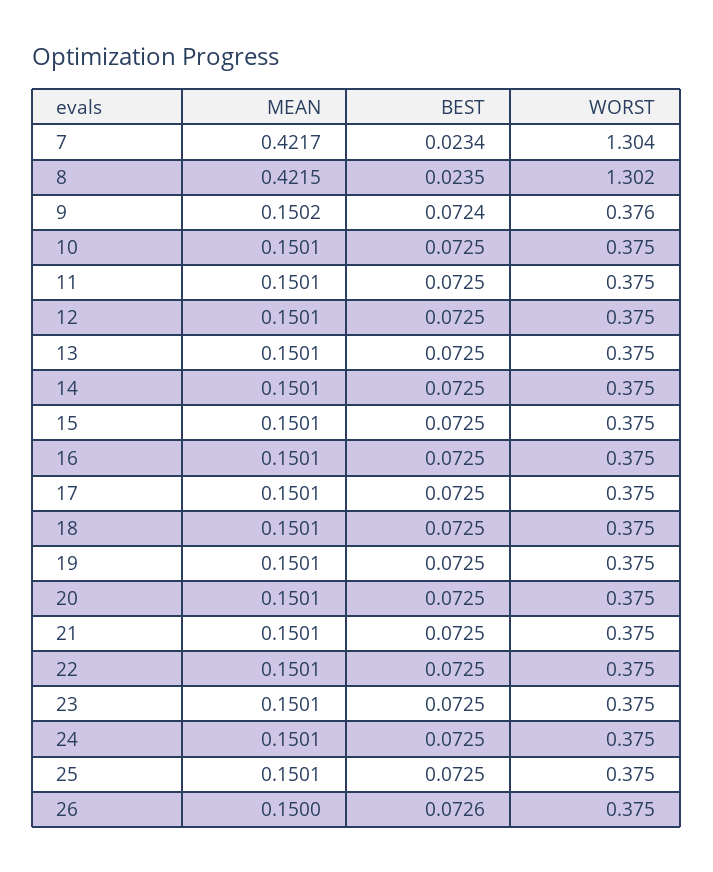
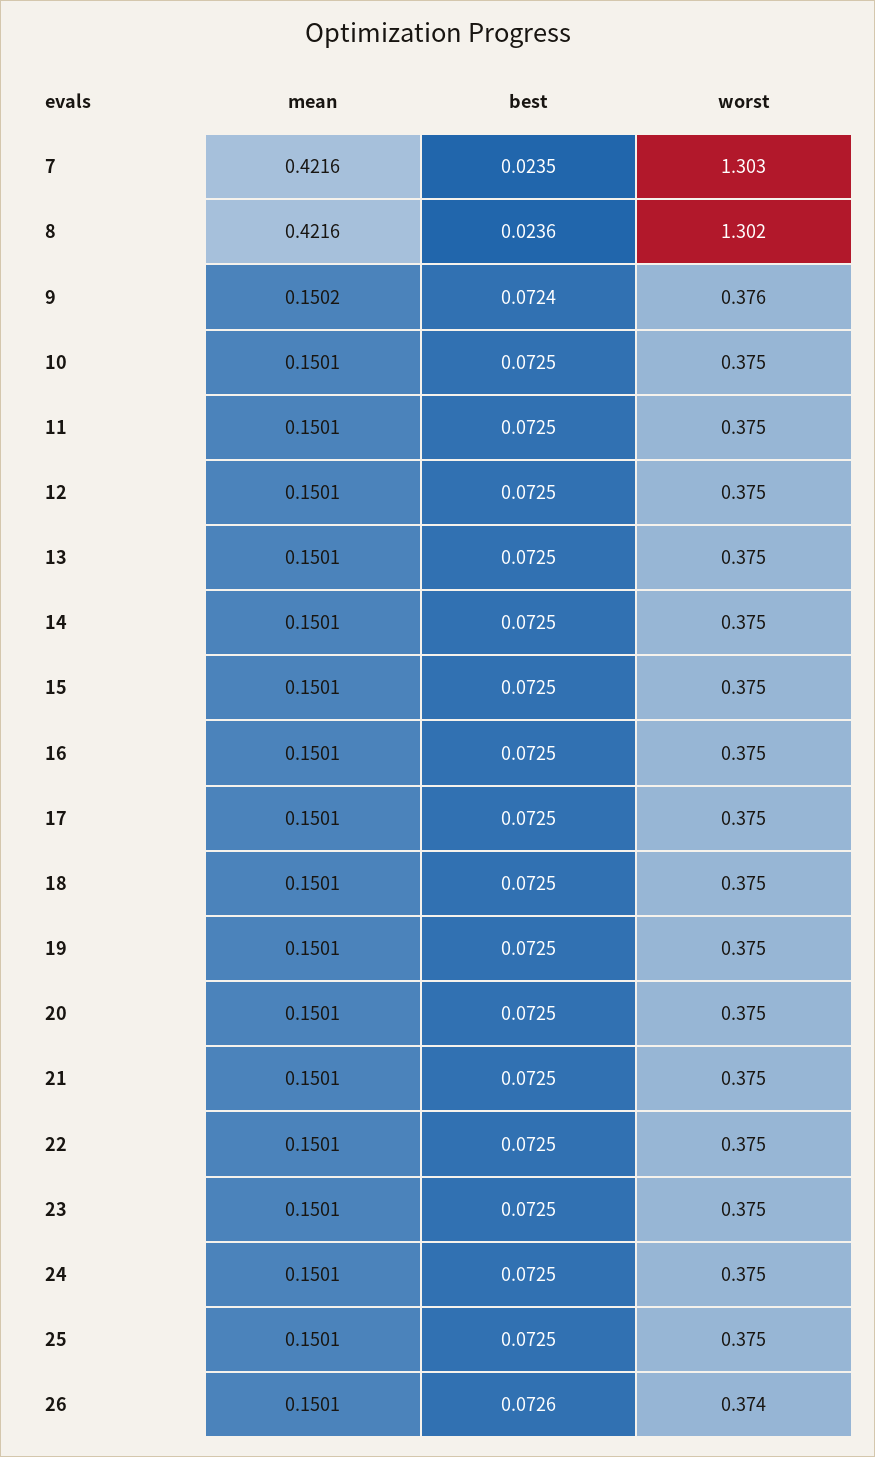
  {
    "MEAN": {
-     "7": 0.4217,
+     "7": 0.4216,
-     "8": 0.4215,
+     "8": 0.4216,
      "9": 0.1502,
      "10": 0.1501,
      "11": 0.1501,
      "12": 0.1501,
      "13": 0.1501,
      "14": 0.1501,
      "15": 0.1501,
      "16": 0.1501,
      "17": 0.1501,
      "18": 0.1501,
      "19": 0.1501,
      "20": 0.1501,
      "21": 0.1501,
      "22": 0.1501,
      "23": 0.1501,
      "24": 0.1501,
      "25": 0.1501,
-     "26": 0.15
+     "26": 0.1501
    },
    "BEST": {
-     "7": 0.0234,
+     "7": 0.0235,
-     "8": 0.0235,
+     "8": 0.0236,
      "9": 0.0724,
      "10": 0.0725,
      "11": 0.0725,
      "12": 0.0725,
      "13": 0.0725,
      "14": 0.0725,
      "15": 0.0725,
      "16": 0.0725,
      "17": 0.0725,
      "18": 0.0725,
      "19": 0.0725,
      "20": 0.0725,
      "21": 0.0725,
      "22": 0.0725,
      "23": 0.0725,
      "24": 0.0725,
      "25": 0.0725,
      "26": 0.0726
    },
    "WORST": {
-     "7": 1.304,
+     "7": 1.303,
      "8": 1.302,
      "9": 0.376,
      "10": 0.375,
      "11": 0.375,
      "12": 0.375,
      "13": 0.375,
      "14": 0.375,
      "15": 0.375,
      "16": 0.375,
      "17": 0.375,
      "18": 0.375,
      "19": 0.375,
      "20": 0.375,
      "21": 0.375,
      "22": 0.375,
      "23": 0.375,
      "24": 0.375,
      "25": 0.375,
-     "26": 0.375
+     "26": 0.374
    }
  }

